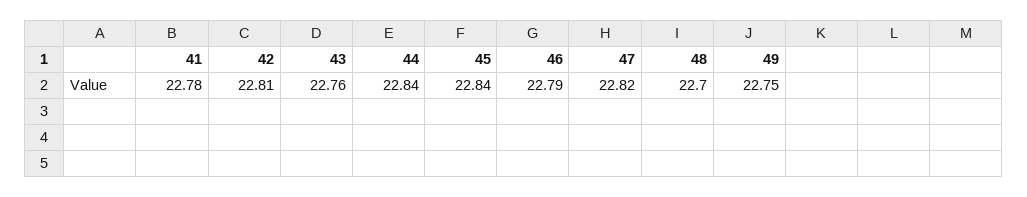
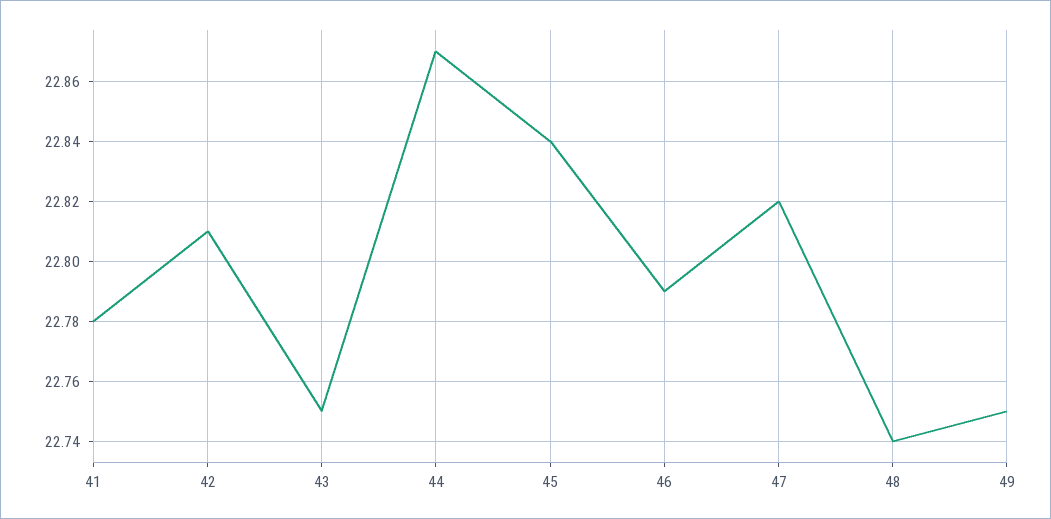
  {
    "41": 22.78,
    "42": 22.81,
-   "43": 22.76,
+   "43": 22.75,
-   "44": 22.84,
+   "44": 22.87,
    "45": 22.84,
    "46": 22.79,
    "47": 22.82,
-   "48": 22.7,
+   "48": 22.74,
    "49": 22.75
  }

